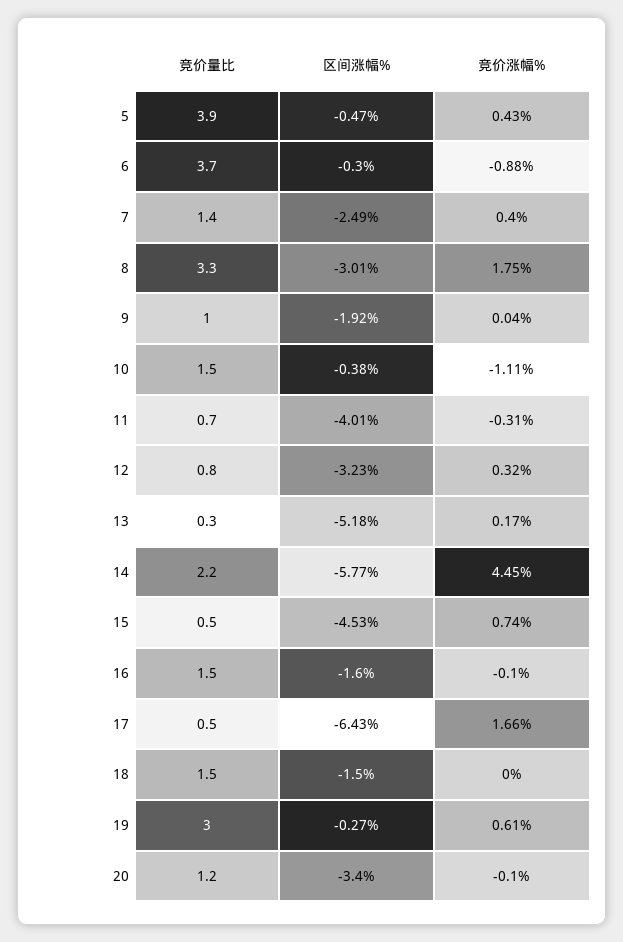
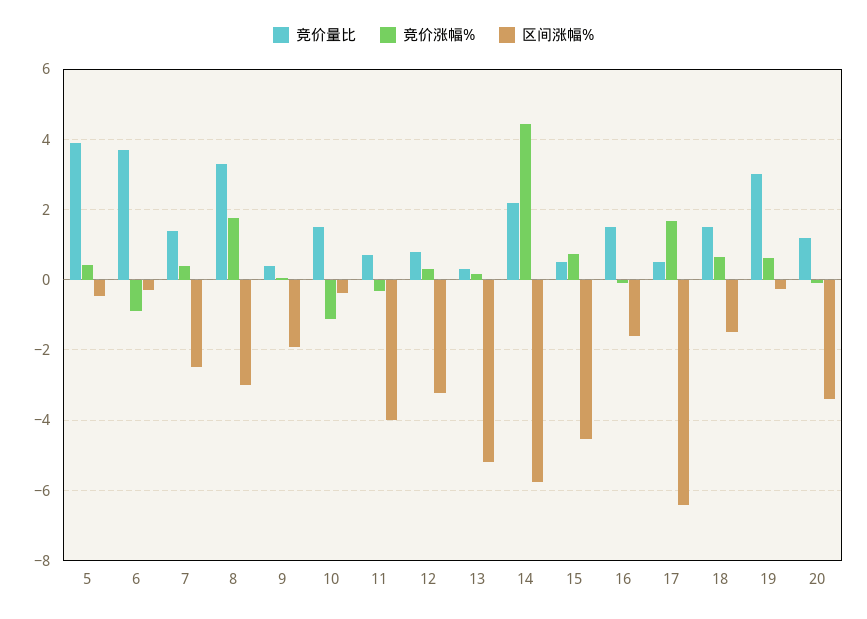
  {
    "竞价量比": {
      "5": 3.9,
      "6": 3.7,
      "7": 1.4,
      "8": 3.3,
-     "9": 1,
+     "9": 0.4,
      "10": 1.5,
      "11": 0.7,
      "12": 0.8,
      "13": 0.3,
      "14": 2.2,
      "15": 0.5,
      "16": 1.5,
      "17": 0.5,
      "18": 1.5,
      "19": 3,
      "20": 1.2
    },
    "区间涨幅%": {
      "5": -0.47,
      "6": -0.3,
      "7": -2.49,
      "8": -3.01,
      "9": -1.92,
      "10": -0.38,
      "11": -4.01,
      "12": -3.23,
      "13": -5.18,
      "14": -5.77,
      "15": -4.53,
      "16": -1.6,
      "17": -6.43,
      "18": -1.5,
      "19": -0.27,
      "20": -3.4
    },
    "竞价涨幅%": {
      "5": 0.43,
      "6": -0.88,
      "7": 0.4,
      "8": 1.75,
      "9": 0.04,
      "10": -1.11,
      "11": -0.31,
      "12": 0.32,
      "13": 0.17,
      "14": 4.45,
      "15": 0.74,
      "16": -0.1,
      "17": 1.66,
-     "18": 0,
+     "18": 0.6,
      "19": 0.61,
      "20": -0.1
    }
  }

